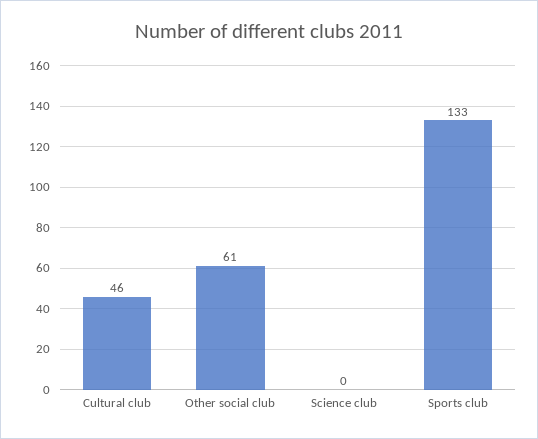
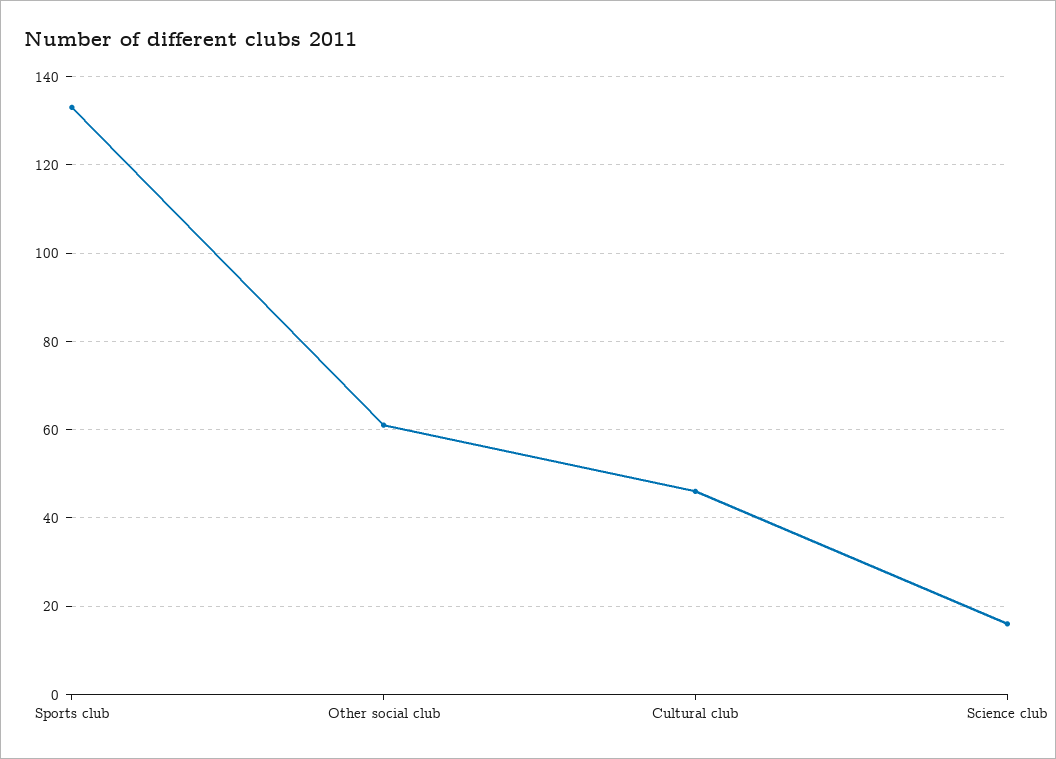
  {
    "Cultural club": 46,
    "Other social club": 61,
-   "Science club": 0,
+   "Science club": 15,
    "Sports club": 133
  }

